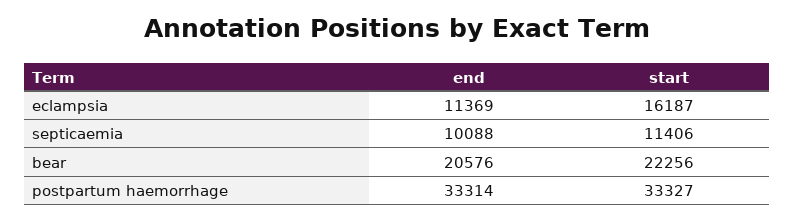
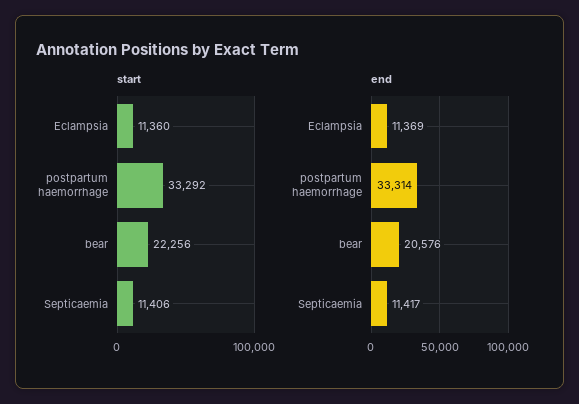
  {
    "end": {
      "eclampsia": 11369,
-     "septicaemia": 10088,
+     "septicaemia": 11417,
      "bear": 20576,
      "postpartum haemorrhage": 33314
    },
    "start": {
-     "eclampsia": 16187,
+     "eclampsia": 11360,
      "septicaemia": 11406,
      "bear": 22256,
-     "postpartum haemorrhage": 33327
+     "postpartum haemorrhage": 33292
    }
  }

